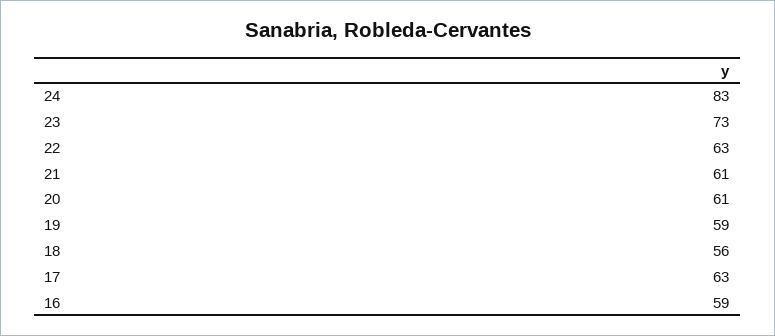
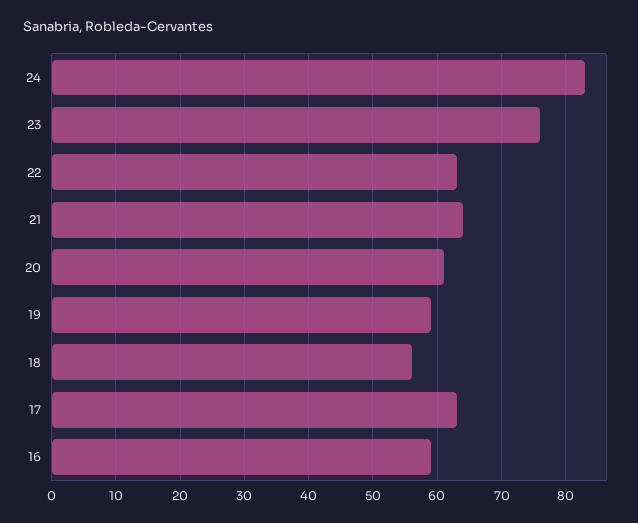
  {
    "24": 83,
-   "23": 73,
+   "23": 76,
    "22": 63,
-   "21": 61,
+   "21": 64,
    "20": 61,
    "19": 59,
    "18": 56,
    "17": 63,
    "16": 59
  }

